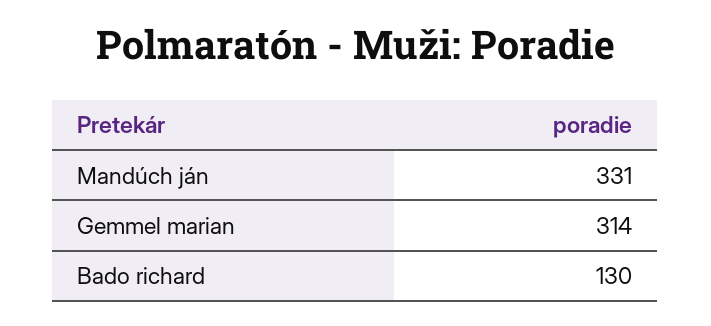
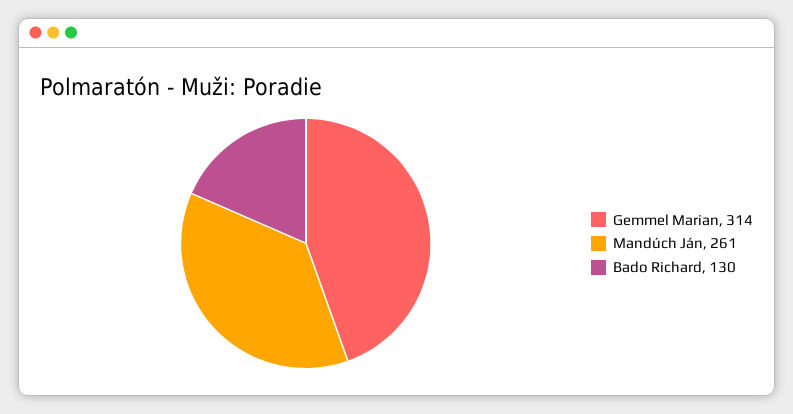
  {
-   "Mandúch ján": 331,
+   "Mandúch ján": 261,
    "Gemmel marian": 314,
    "Bado richard": 130
  }

